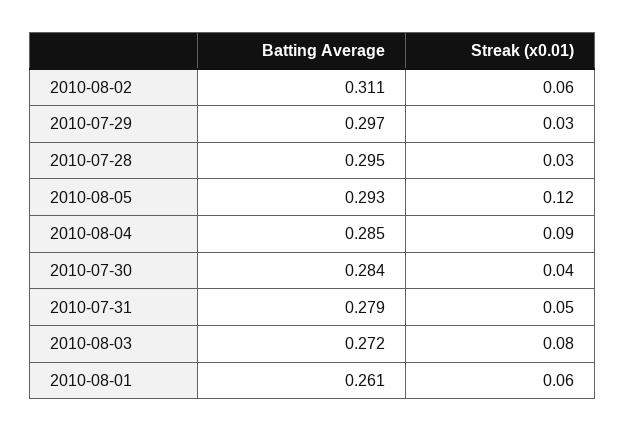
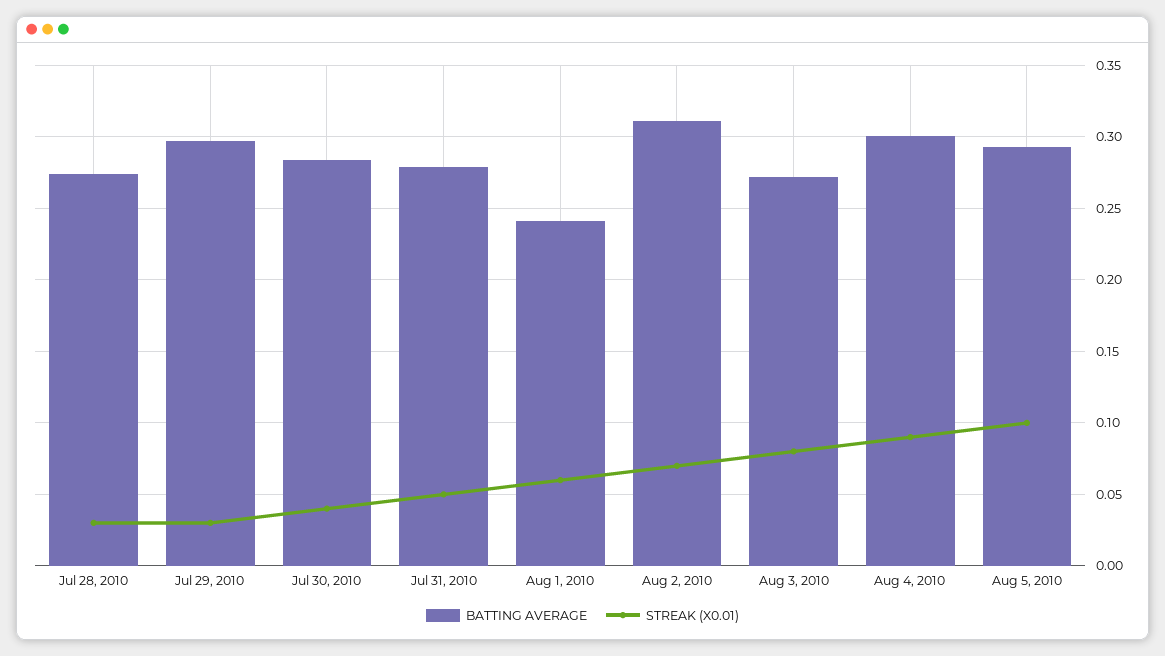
  {
    "Batting Average": {
      "2010-08-02": 0.311,
      "2010-07-29": 0.297,
-     "2010-07-28": 0.295,
+     "2010-07-28": 0.275,
      "2010-08-05": 0.293,
-     "2010-08-04": 0.285,
+     "2010-08-04": 0.3,
      "2010-07-30": 0.284,
      "2010-07-31": 0.279,
      "2010-08-03": 0.272,
-     "2010-08-01": 0.261
+     "2010-08-01": 0.24
    },
    "Streak (x0.01)": {
-     "2010-08-02": 0.06,
+     "2010-08-02": 0.07,
      "2010-07-29": 0.03,
      "2010-07-28": 0.03,
-     "2010-08-05": 0.12,
+     "2010-08-05": 0.1,
      "2010-08-04": 0.09,
      "2010-07-30": 0.04,
      "2010-07-31": 0.05,
      "2010-08-03": 0.08,
      "2010-08-01": 0.06
    }
  }

